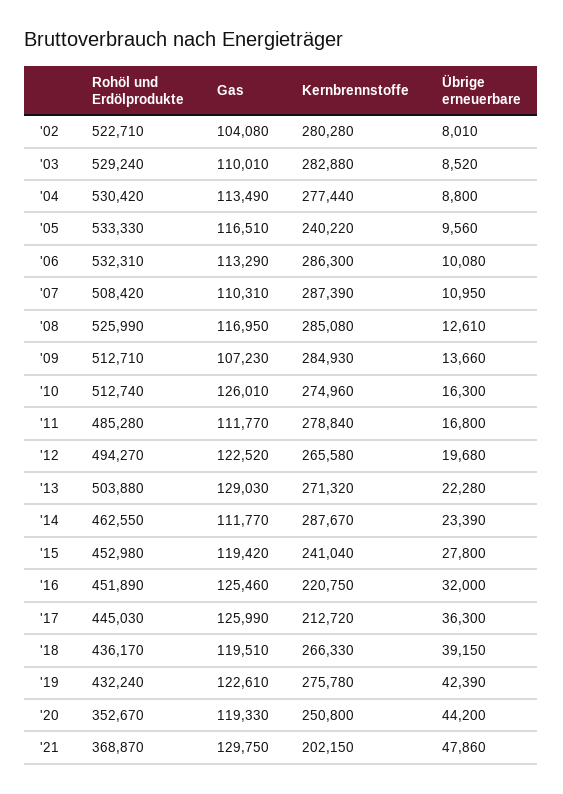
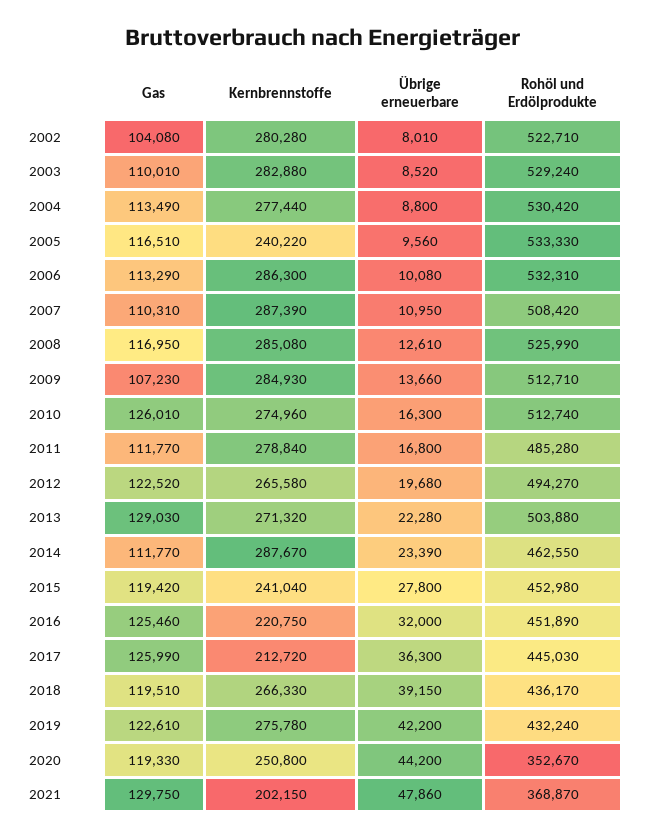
  {
    "Rohöl und Erdölprodukte": {
      "'02": 522710,
      "'03": 529240,
      "'04": 530420,
      "'05": 533330,
      "'06": 532310,
      "'07": 508420,
      "'08": 525990,
      "'09": 512710,
      "'10": 512740,
      "'11": 485280,
      "'12": 494270,
      "'13": 503880,
      "'14": 462550,
      "'15": 452980,
      "'16": 451890,
      "'17": 445030,
      "'18": 436170,
      "'19": 432240,
      "'20": 352670,
      "'21": 368870
    },
    "Gas": {
      "'02": 104080,
      "'03": 110010,
      "'04": 113490,
      "'05": 116510,
      "'06": 113290,
      "'07": 110310,
      "'08": 116950,
      "'09": 107230,
      "'10": 126010,
      "'11": 111770,
      "'12": 122520,
      "'13": 129030,
      "'14": 111770,
      "'15": 119420,
      "'16": 125460,
      "'17": 125990,
      "'18": 119510,
      "'19": 122610,
      "'20": 119330,
      "'21": 129750
    },
    "Kernbrennstoffe": {
      "'02": 280280,
      "'03": 282880,
      "'04": 277440,
      "'05": 240220,
      "'06": 286300,
      "'07": 287390,
      "'08": 285080,
      "'09": 284930,
      "'10": 274960,
      "'11": 278840,
      "'12": 265580,
      "'13": 271320,
      "'14": 287670,
      "'15": 241040,
      "'16": 220750,
      "'17": 212720,
      "'18": 266330,
      "'19": 275780,
      "'20": 250800,
      "'21": 202150
    },
    "Übrige erneuerbare": {
      "'02": 8010,
      "'03": 8520,
      "'04": 8800,
      "'05": 9560,
      "'06": 10080,
      "'07": 10950,
      "'08": 12610,
      "'09": 13660,
      "'10": 16300,
      "'11": 16800,
      "'12": 19680,
      "'13": 22280,
      "'14": 23390,
      "'15": 27800,
      "'16": 32000,
      "'17": 36300,
      "'18": 39150,
-     "'19": 42390,
+     "'19": 42200,
      "'20": 44200,
      "'21": 47860
    }
  }

